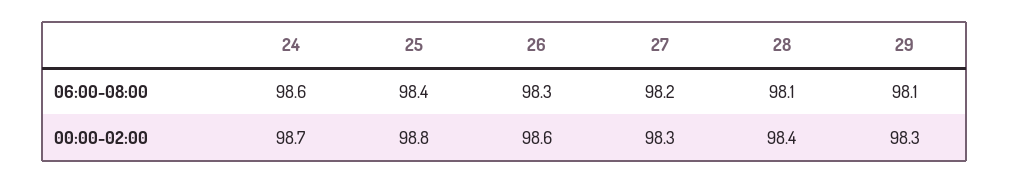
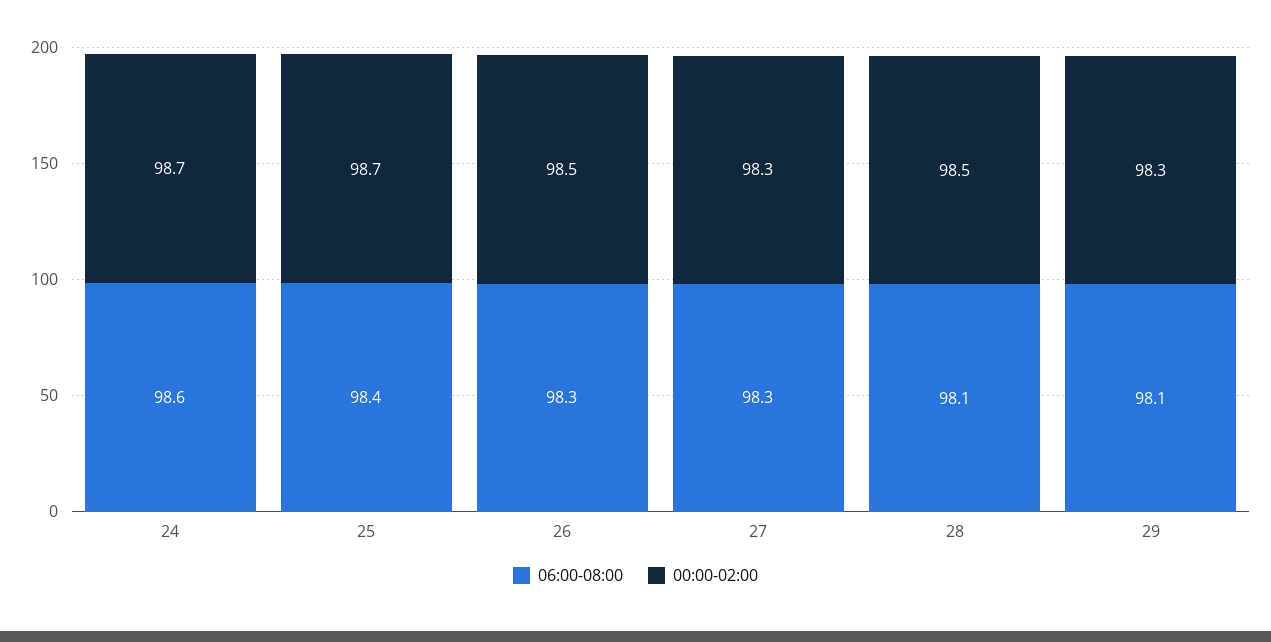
  {
    "06:00-08:00": {
      "24": 98.6,
      "25": 98.4,
      "26": 98.3,
-     "27": 98.2,
+     "27": 98.3,
      "28": 98.1,
      "29": 98.1
    },
    "00:00-02:00": {
      "24": 98.7,
-     "25": 98.8,
+     "25": 98.7,
-     "26": 98.6,
+     "26": 98.5,
      "27": 98.3,
-     "28": 98.4,
+     "28": 98.5,
      "29": 98.3
    }
  }

